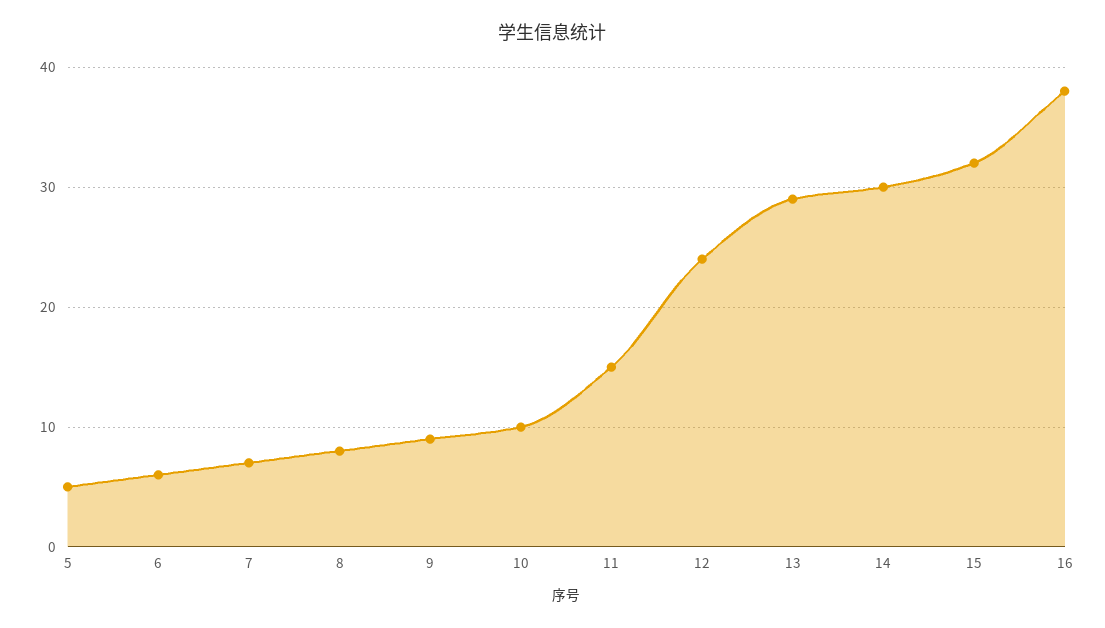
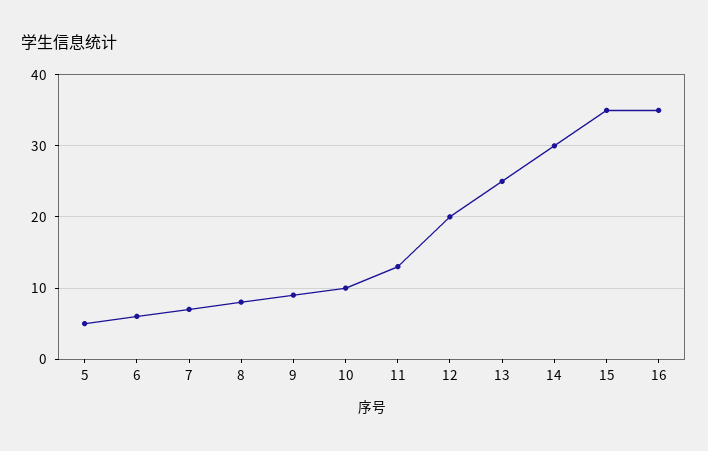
  {
    "5": 5,
    "6": 6,
    "7": 7,
    "8": 8,
    "9": 9,
    "10": 10,
-   "11": 15,
+   "11": 13,
-   "12": 24,
+   "12": 20,
-   "13": 29,
+   "13": 25,
    "14": 30,
-   "15": 32,
+   "15": 35,
-   "16": 38
+   "16": 35
  }

